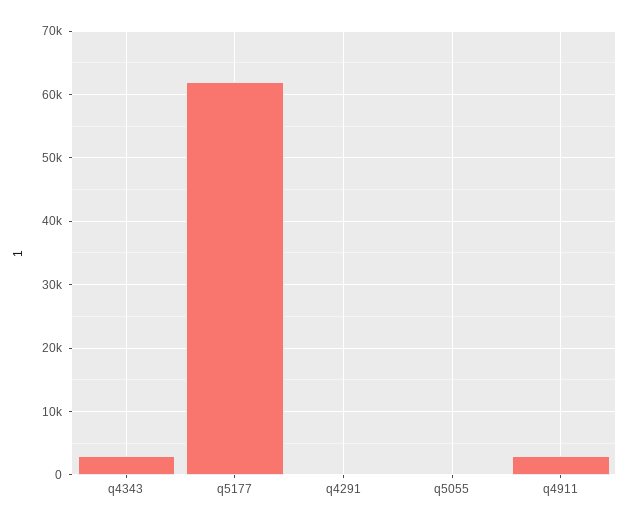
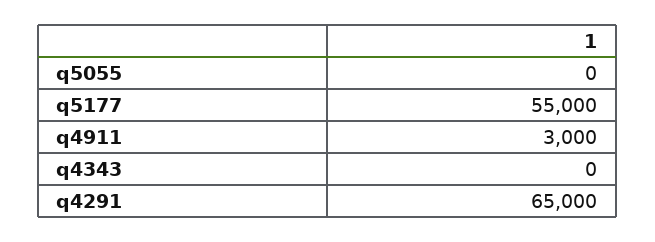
  {
-   "q4343": 3000,
+   "q4343": 0,
-   "q5177": 62000,
+   "q5177": 55000,
-   "q4291": 0,
+   "q4291": 65000,
    "q5055": 0,
    "q4911": 3000
  }

